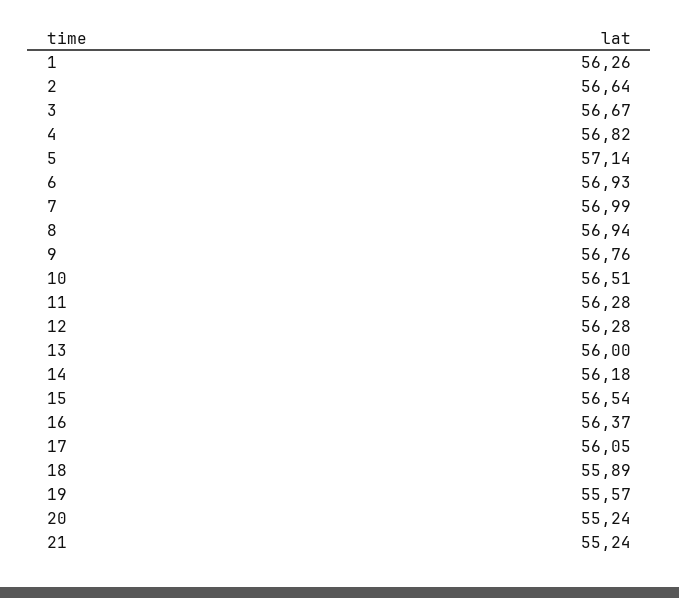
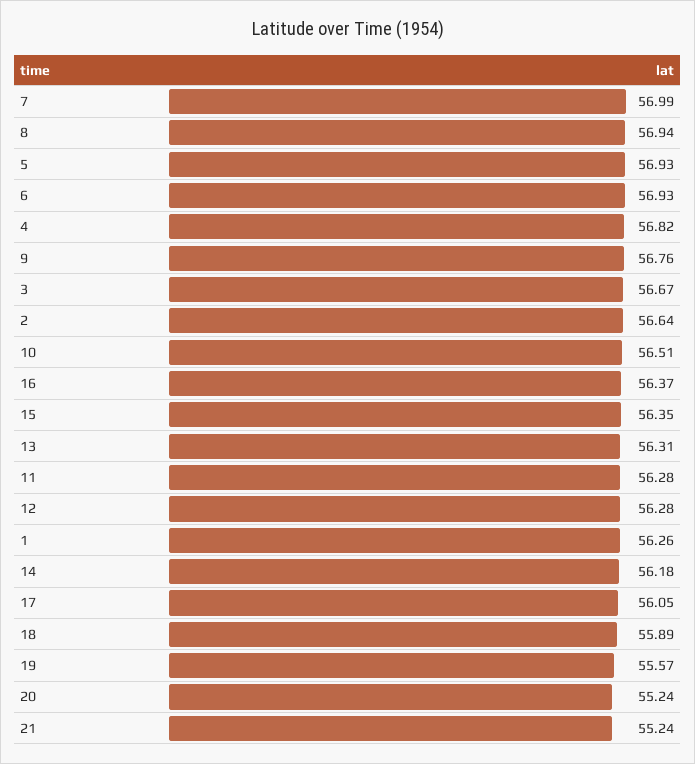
  {
    "1": 56.26,
    "2": 56.64,
    "3": 56.67,
    "4": 56.82,
-   "5": 57.14,
+   "5": 56.93,
    "6": 56.93,
    "7": 56.99,
    "8": 56.94,
    "9": 56.76,
    "10": 56.51,
    "11": 56.28,
    "12": 56.28,
-   "13": 56,
+   "13": 56.31,
    "14": 56.18,
-   "15": 56.54,
+   "15": 56.35,
    "16": 56.37,
    "17": 56.05,
    "18": 55.89,
    "19": 55.57,
    "20": 55.24,
    "21": 55.24
  }

